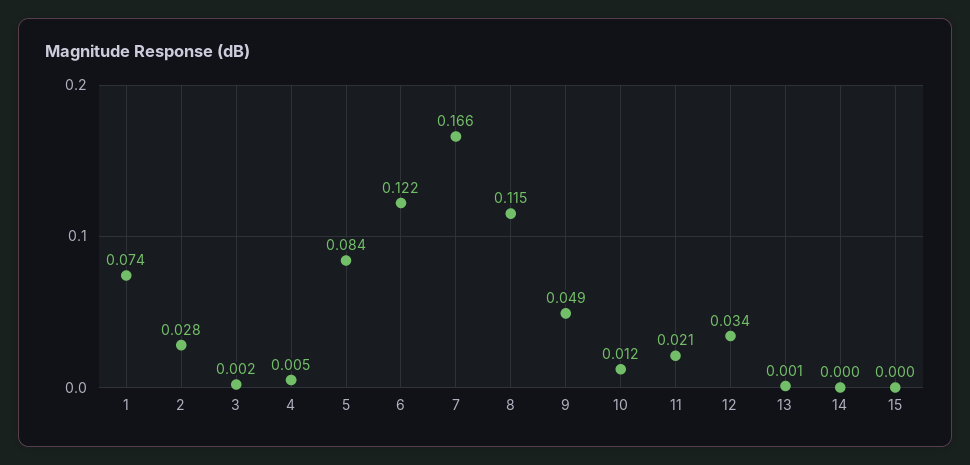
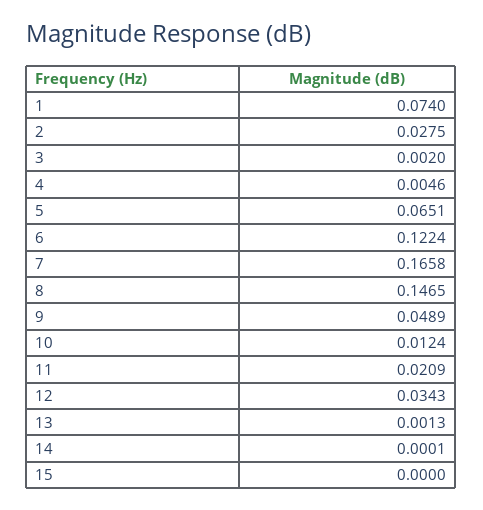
  {
    "1": 0.074,
    "2": 0.0275,
    "3": 0.002,
    "4": 0.0046,
-   "5": 0.084,
+   "5": 0.0651,
    "6": 0.1224,
    "7": 0.1658,
-   "8": 0.115,
+   "8": 0.1465,
    "9": 0.0489,
    "10": 0.0124,
    "11": 0.0209,
    "12": 0.0343,
    "13": 0.0013,
    "14": 0.0001,
    "15": 0
  }

